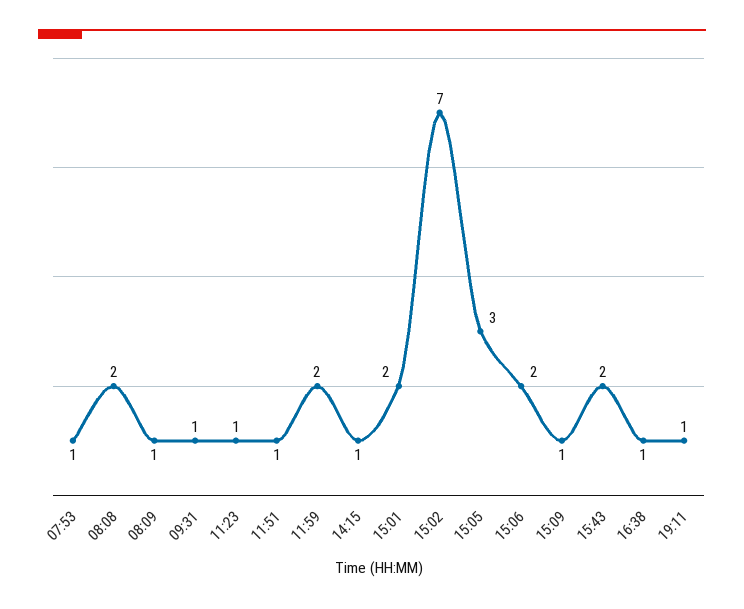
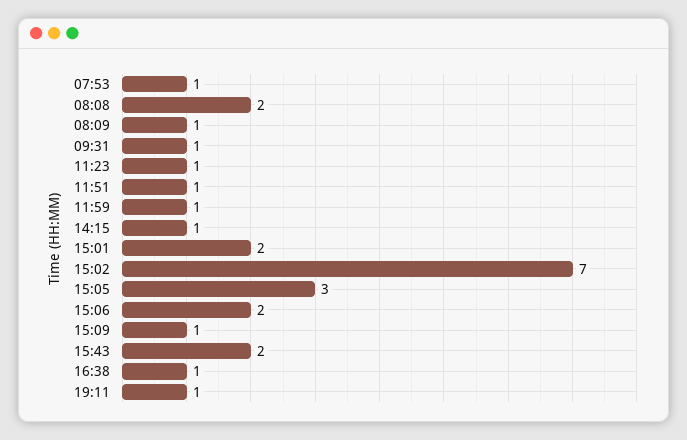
  {
    "07:53": 1,
    "08:08": 2,
    "08:09": 1,
    "09:31": 1,
    "11:23": 1,
    "11:51": 1,
-   "11:59": 2,
+   "11:59": 1,
    "14:15": 1,
    "15:01": 2,
    "15:02": 7,
    "15:05": 3,
    "15:06": 2,
    "15:09": 1,
    "15:43": 2,
    "16:38": 1,
    "19:11": 1
  }

